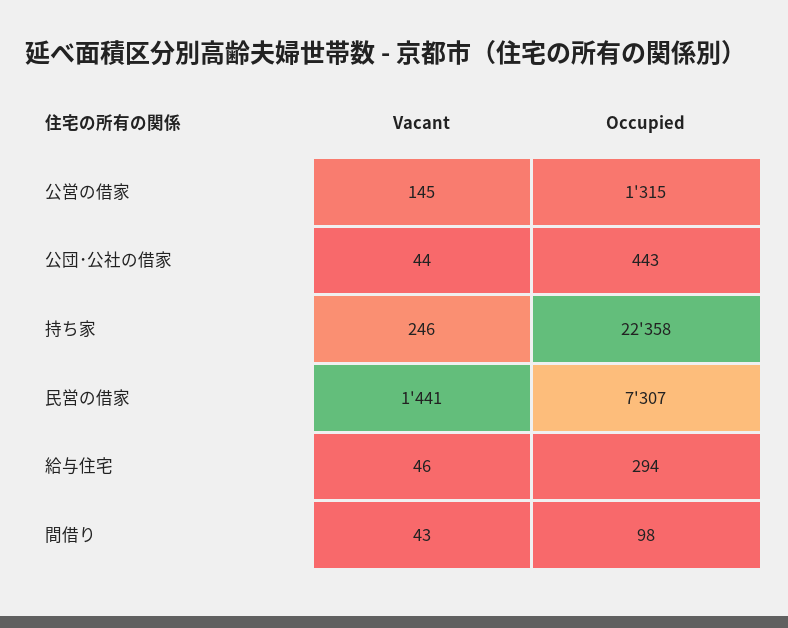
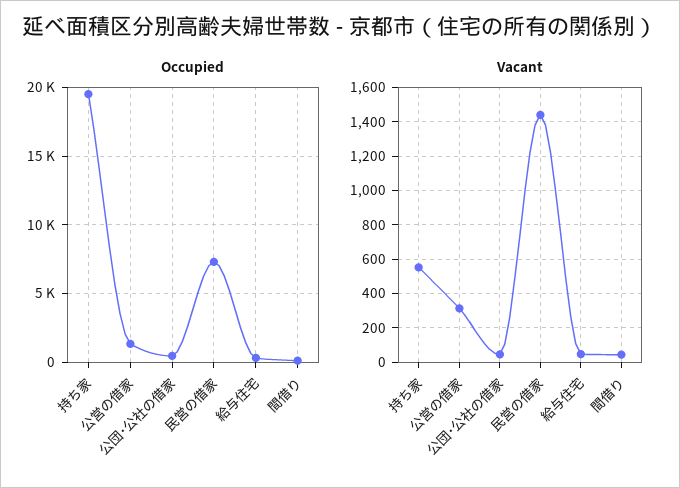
  {
    "Vacant": {
-     "公営の借家": 145,
+     "公営の借家": 300,
      "公団･公社の借家": 44,
-     "持ち家": 246,
+     "持ち家": 550,
      "民営の借家": 1441,
      "給与住宅": 46,
      "間借り": 43
    },
    "Occupied": {
      "公営の借家": 1315,
      "公団･公社の借家": 443,
-     "持ち家": 22358,
+     "持ち家": 19500,
      "民営の借家": 7307,
      "給与住宅": 294,
      "間借り": 98
    }
  }

